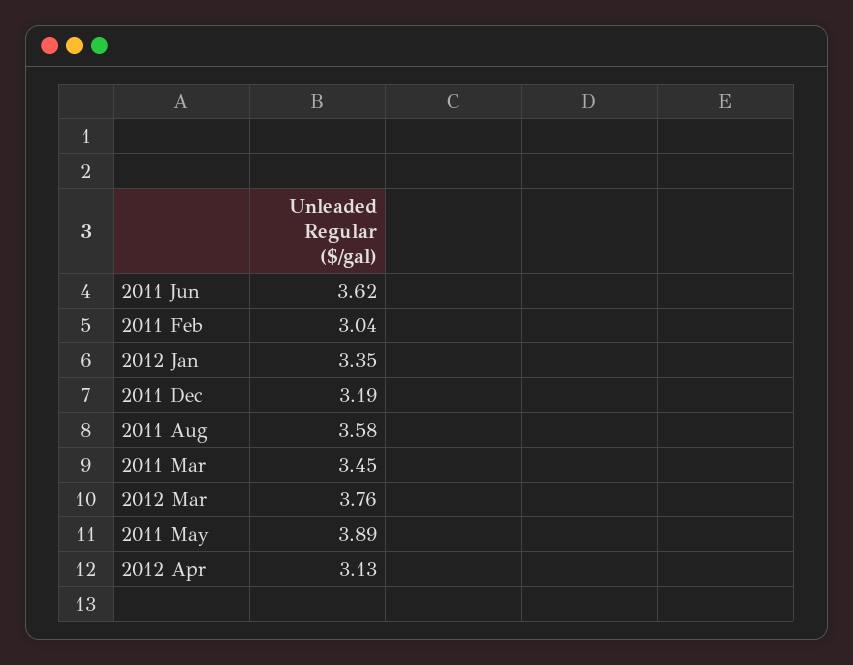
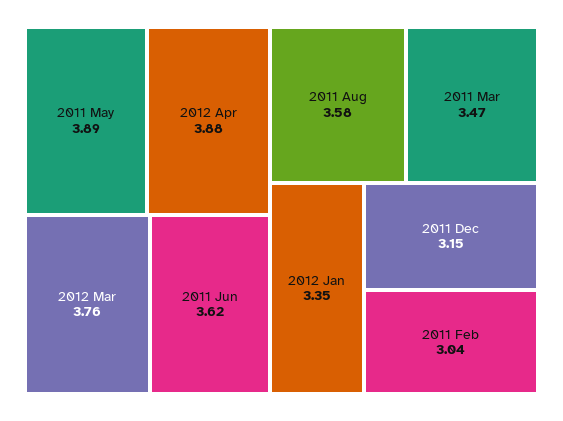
  {
    "2011 Jun": 3.62,
    "2011 Feb": 3.04,
    "2012 Jan": 3.35,
-   "2011 Dec": 3.19,
+   "2011 Dec": 3.15,
    "2011 Aug": 3.58,
-   "2011 Mar": 3.45,
+   "2011 Mar": 3.47,
    "2012 Mar": 3.76,
    "2011 May": 3.89,
-   "2012 Apr": 3.13
+   "2012 Apr": 3.88
  }

